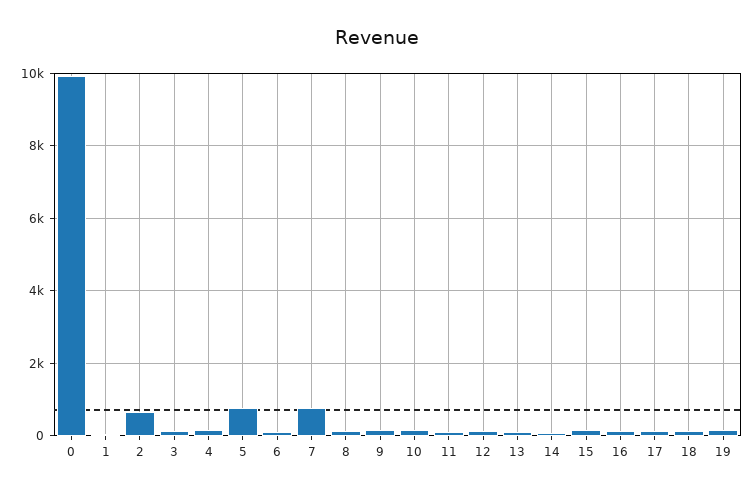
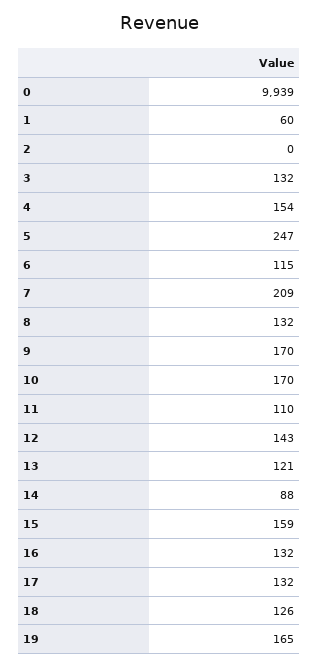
  {
    "0": 9939,
    "1": 60,
-   "2": 600,
+   "2": 0,
    "3": 132,
    "4": 154,
-   "5": 800,
+   "5": 247,
    "6": 115,
-   "7": 800,
+   "7": 209,
    "8": 132,
    "9": 170,
    "10": 170,
    "11": 110,
    "12": 143,
    "13": 121,
    "14": 88,
    "15": 159,
    "16": 132,
    "17": 132,
    "18": 126,
    "19": 165
  }

